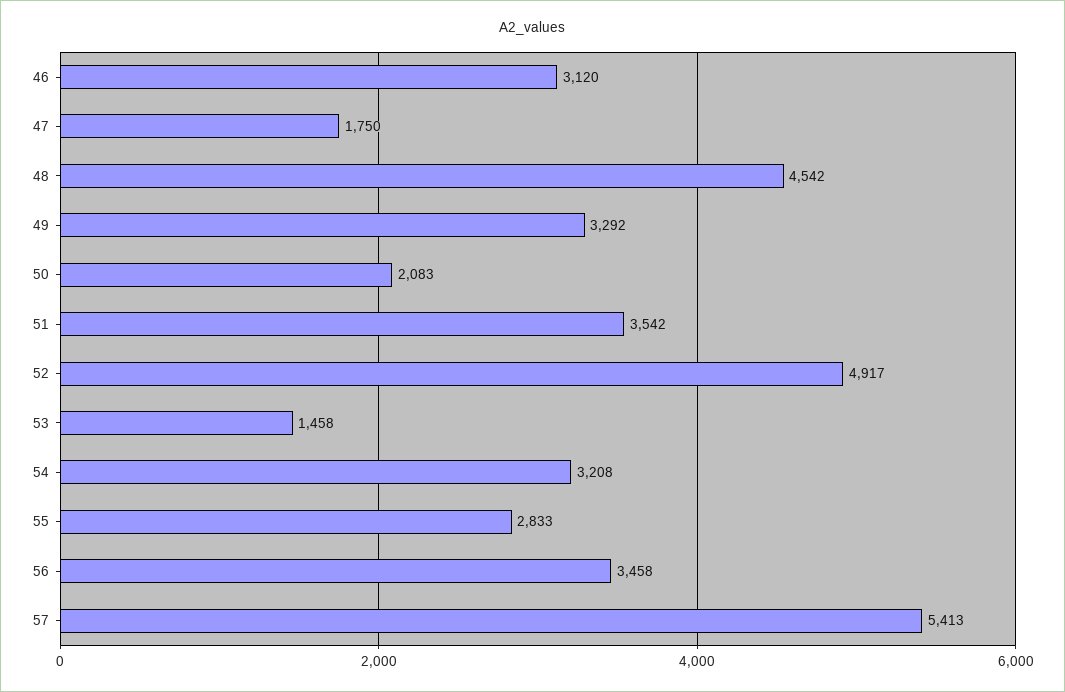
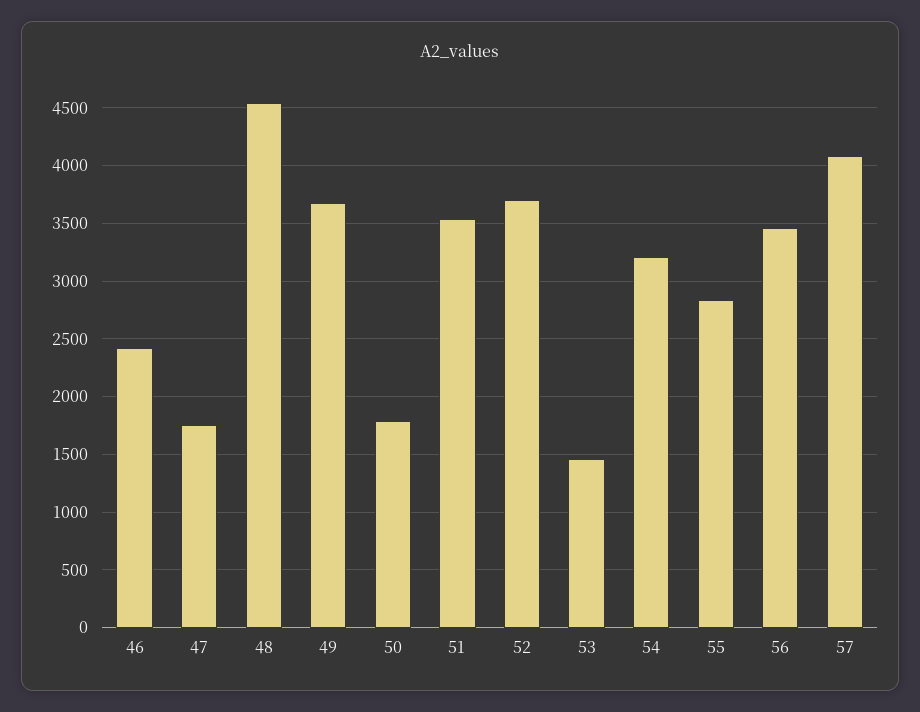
  {
-   "46": 3120,
+   "46": 2400,
    "47": 1750,
    "48": 4542,
-   "49": 3292,
+   "49": 3700,
-   "50": 2083,
+   "50": 1800,
    "51": 3542,
-   "52": 4917,
+   "52": 3700,
    "53": 1458,
    "54": 3208,
    "55": 2833,
    "56": 3458,
-   "57": 5413
+   "57": 4100
  }

